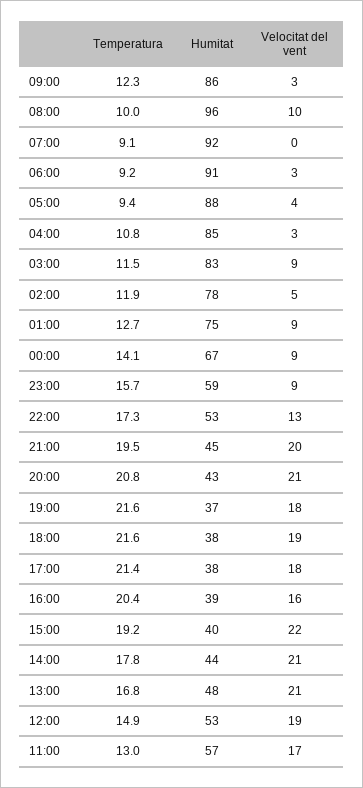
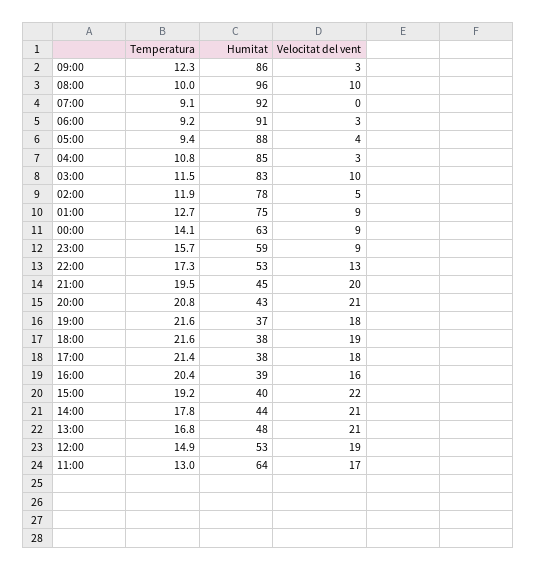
  {
    "Temperatura": {
      "09:00": 12.3,
      "08:00": 10,
      "07:00": 9.1,
      "06:00": 9.2,
      "05:00": 9.4,
      "04:00": 10.8,
      "03:00": 11.5,
      "02:00": 11.9,
      "01:00": 12.7,
      "00:00": 14.1,
      "23:00": 15.7,
      "22:00": 17.3,
      "21:00": 19.5,
      "20:00": 20.8,
      "19:00": 21.6,
      "18:00": 21.6,
      "17:00": 21.4,
      "16:00": 20.4,
      "15:00": 19.2,
      "14:00": 17.8,
      "13:00": 16.8,
      "12:00": 14.9,
      "11:00": 13
    },
    "Humitat": {
      "09:00": 86,
      "08:00": 96,
      "07:00": 92,
      "06:00": 91,
      "05:00": 88,
      "04:00": 85,
      "03:00": 83,
      "02:00": 78,
      "01:00": 75,
-     "00:00": 67,
+     "00:00": 63,
      "23:00": 59,
      "22:00": 53,
      "21:00": 45,
      "20:00": 43,
      "19:00": 37,
      "18:00": 38,
      "17:00": 38,
      "16:00": 39,
      "15:00": 40,
      "14:00": 44,
      "13:00": 48,
      "12:00": 53,
-     "11:00": 57
+     "11:00": 64
    },
    "Velocitat del vent": {
      "09:00": 3,
      "08:00": 10,
      "07:00": 0,
      "06:00": 3,
      "05:00": 4,
      "04:00": 3,
-     "03:00": 9,
+     "03:00": 10,
      "02:00": 5,
      "01:00": 9,
      "00:00": 9,
      "23:00": 9,
      "22:00": 13,
      "21:00": 20,
      "20:00": 21,
      "19:00": 18,
      "18:00": 19,
      "17:00": 18,
      "16:00": 16,
      "15:00": 22,
      "14:00": 21,
      "13:00": 21,
      "12:00": 19,
      "11:00": 17
    }
  }

